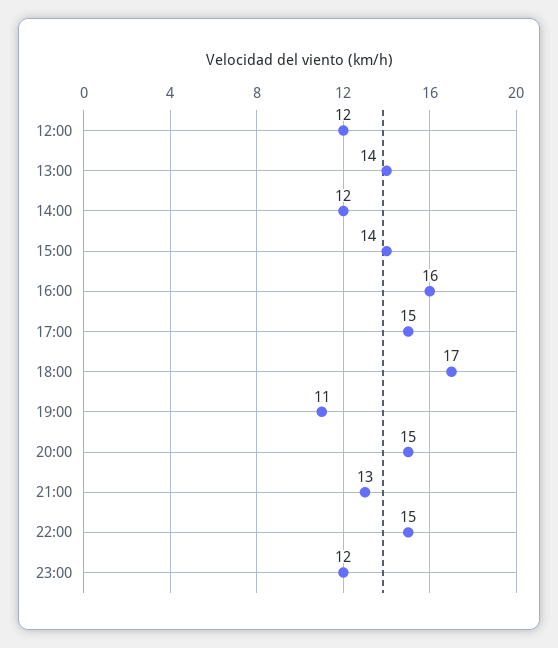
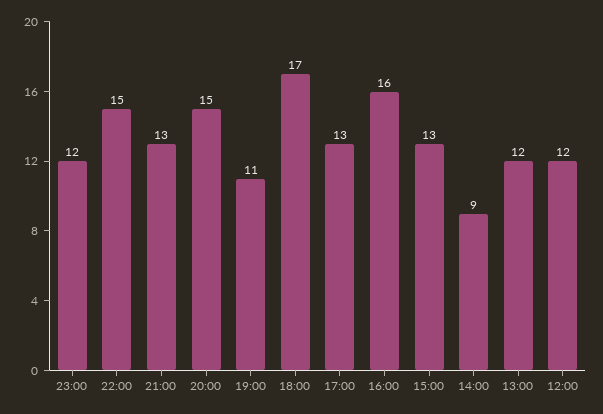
  {
    "12:00": 12,
-   "13:00": 14,
+   "13:00": 12,
-   "14:00": 12,
+   "14:00": 9,
-   "15:00": 14,
+   "15:00": 13,
    "16:00": 16,
-   "17:00": 15,
+   "17:00": 13,
    "18:00": 17,
    "19:00": 11,
    "20:00": 15,
    "21:00": 13,
    "22:00": 15,
    "23:00": 12
  }

